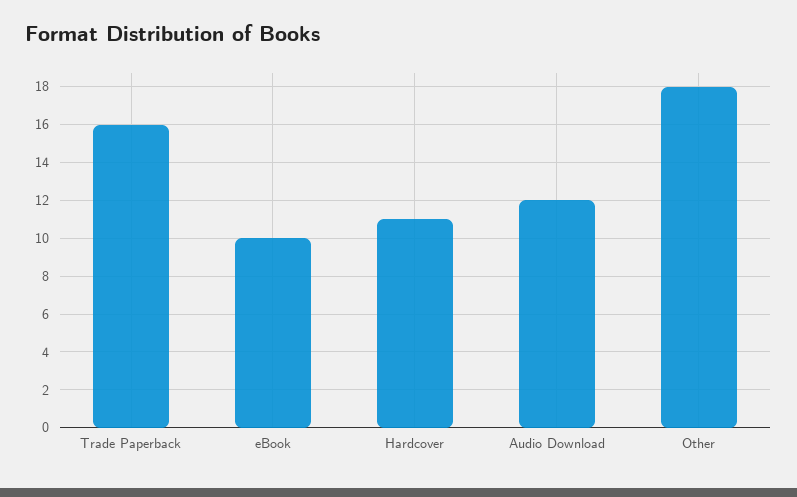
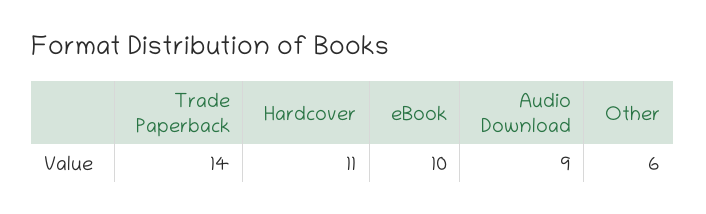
  {
-   "Trade Paperback": 16,
+   "Trade Paperback": 14,
    "eBook": 10,
    "Hardcover": 11,
-   "Audio Download": 12,
+   "Audio Download": 9,
-   "Other": 18
+   "Other": 6
  }

